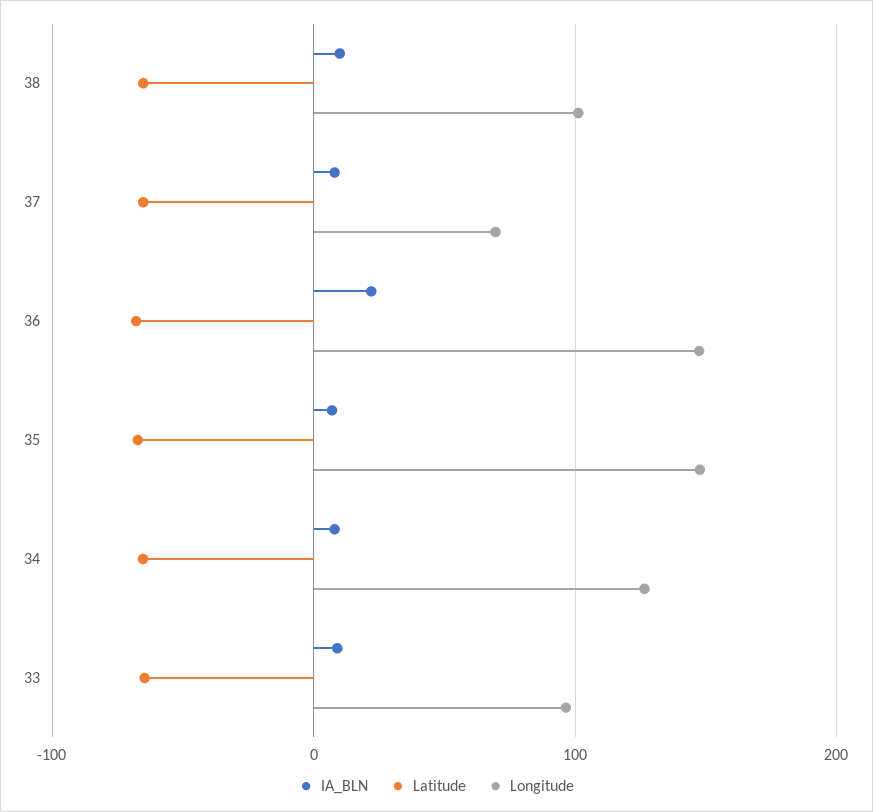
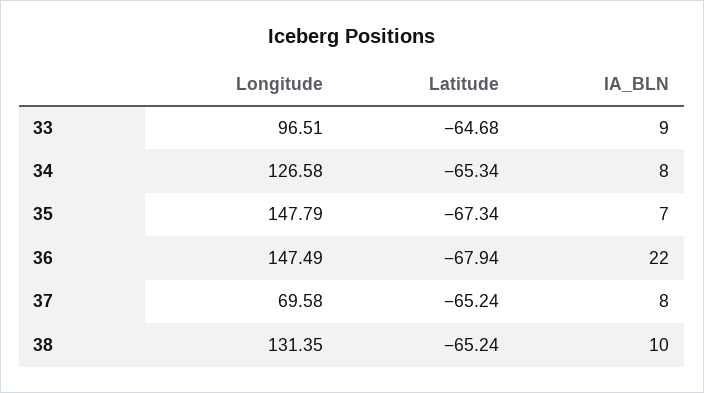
  {
    "IA_BLN": {
      "38": 10,
      "37": 8,
      "36": 22,
      "35": 7,
      "34": 8,
      "33": 9
    },
    "Latitude": {
      "38": -65.24,
      "37": -65.24,
      "36": -67.94,
      "35": -67.34,
      "34": -65.34,
      "33": -64.68
    },
    "Longitude": {
-     "38": 100,
+     "38": 131.35,
      "37": 69.58,
      "36": 147.49,
      "35": 147.79,
      "34": 126.58,
      "33": 96.51
    }
  }

